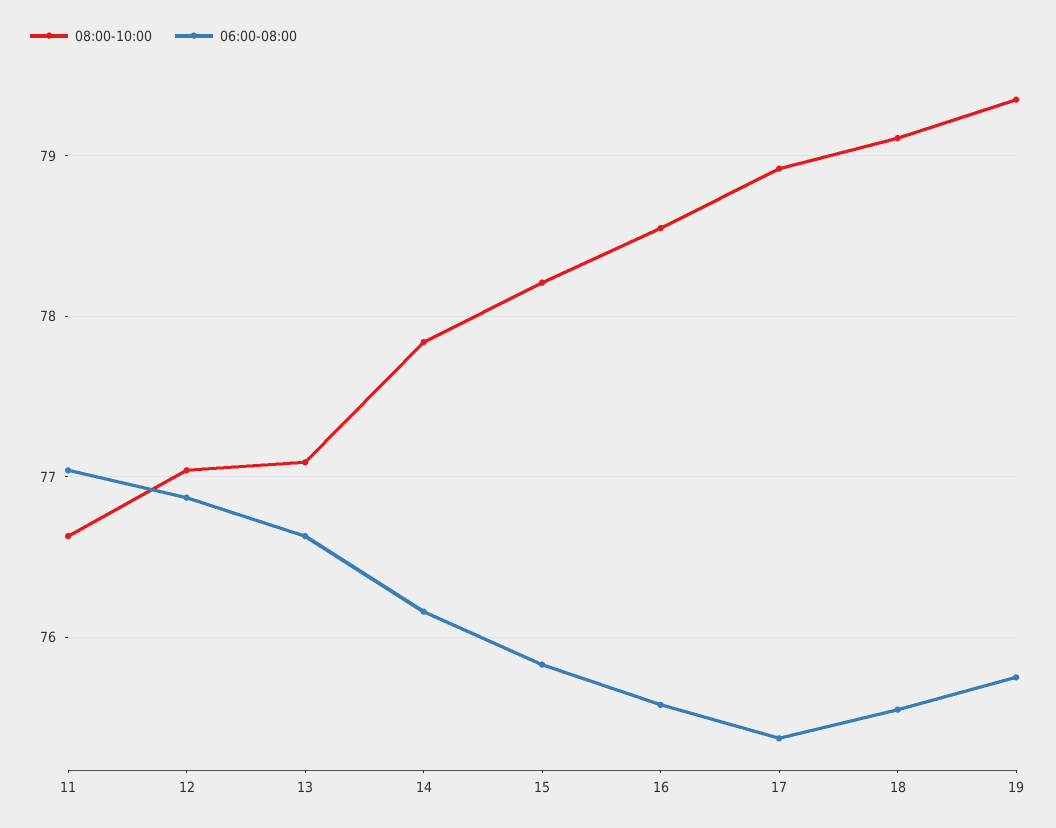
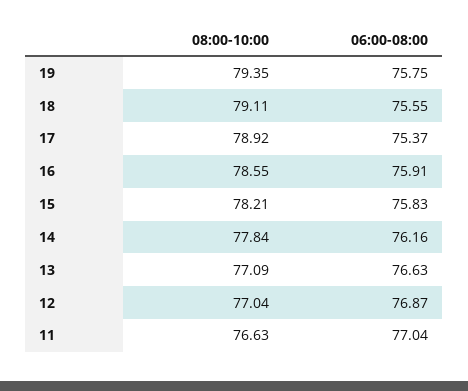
  {
    "08:00-10:00": {
      "11": 76.63,
      "12": 77.04,
      "13": 77.09,
      "14": 77.84,
      "15": 78.21,
      "16": 78.55,
      "17": 78.92,
      "18": 79.11,
      "19": 79.35
    },
    "06:00-08:00": {
      "11": 77.04,
      "12": 76.87,
      "13": 76.63,
      "14": 76.16,
      "15": 75.83,
-     "16": 75.6,
+     "16": 75.91,
      "17": 75.37,
      "18": 75.55,
      "19": 75.75
    }
  }

